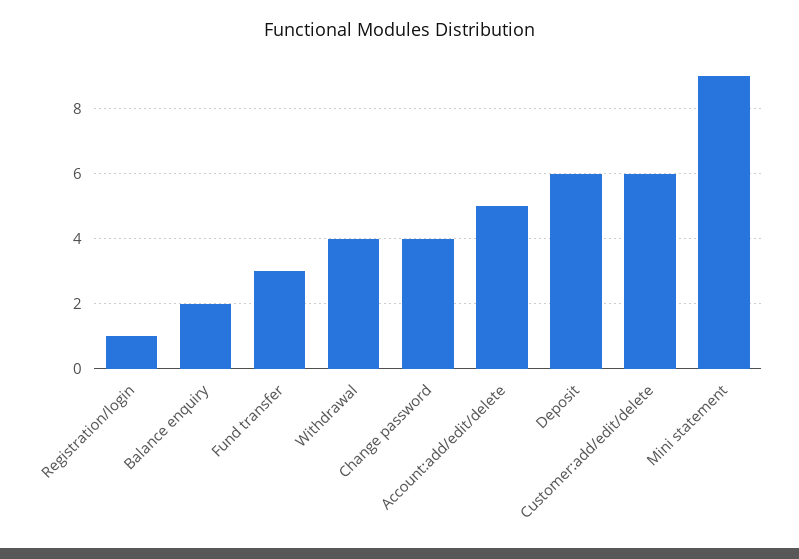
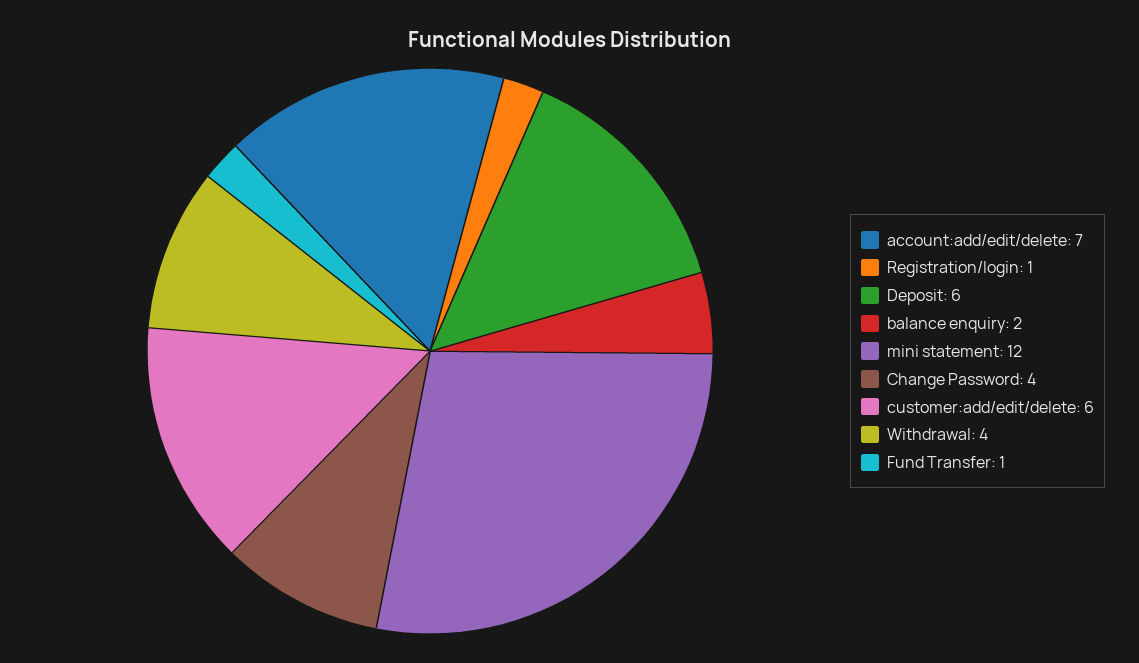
  {
    "Registration/login": 1,
    "Balance enquiry": 2,
-   "Fund transfer": 3,
+   "Fund transfer": 1,
    "Withdrawal": 4,
    "Change password": 4,
-   "Account:add/edit/delete": 5,
+   "Account:add/edit/delete": 7,
    "Deposit": 6,
    "Customer:add/edit/delete": 6,
-   "Mini statement": 9
+   "Mini statement": 12
  }

